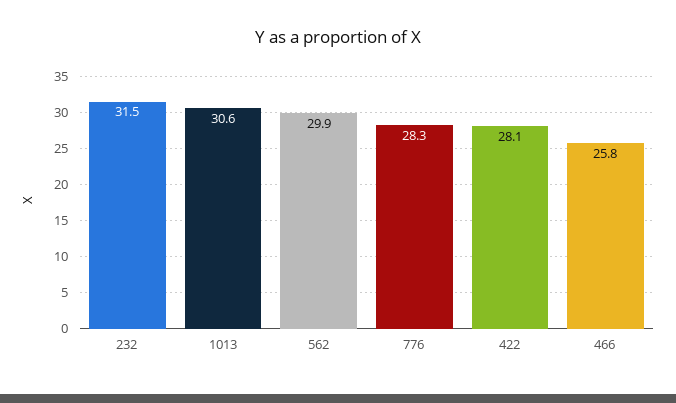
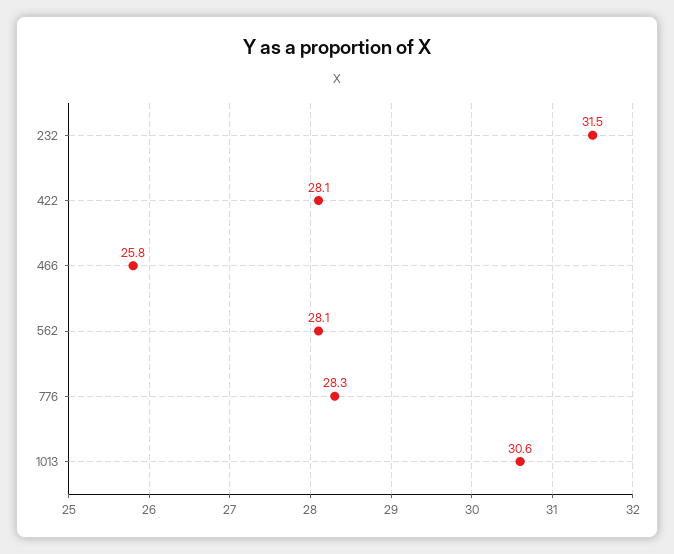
  {
    "232": 31.5,
    "1013": 30.6,
-   "562": 29.9,
+   "562": 28.1,
    "776": 28.3,
    "422": 28.1,
    "466": 25.8
  }

